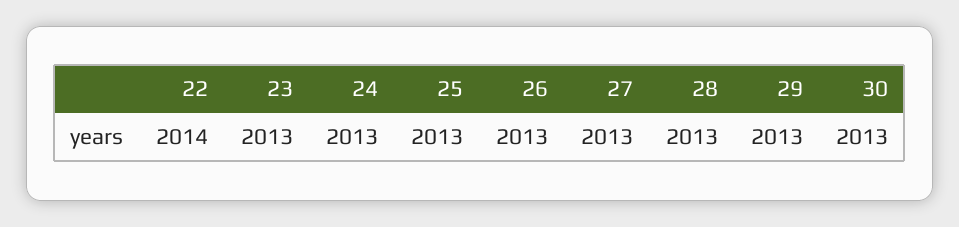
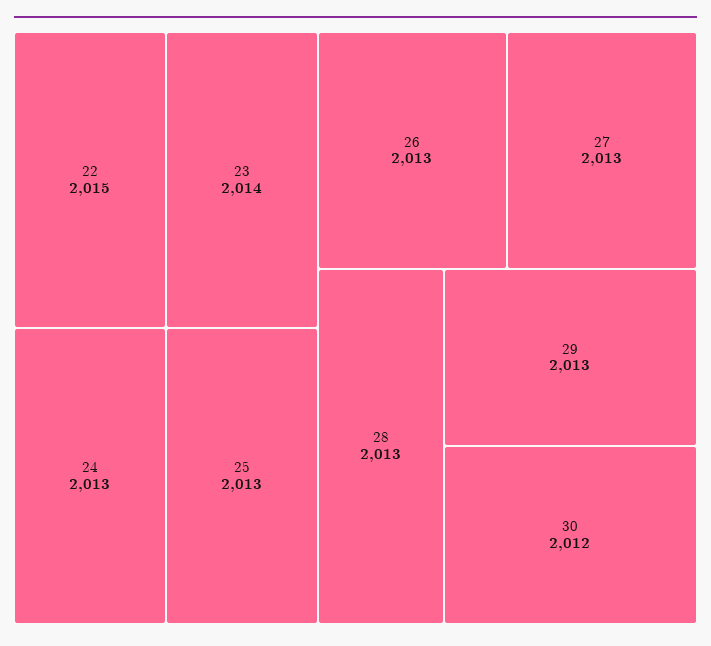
  {
-   "22": 2014,
+   "22": 2015,
-   "23": 2013,
+   "23": 2014,
    "24": 2013,
    "25": 2013,
    "26": 2013,
    "27": 2013,
    "28": 2013,
    "29": 2013,
-   "30": 2013
+   "30": 2012
  }

